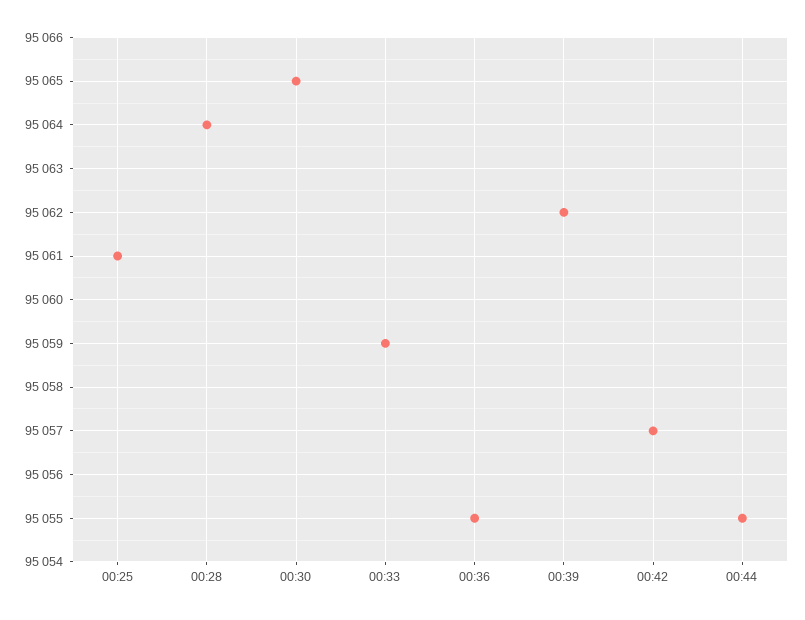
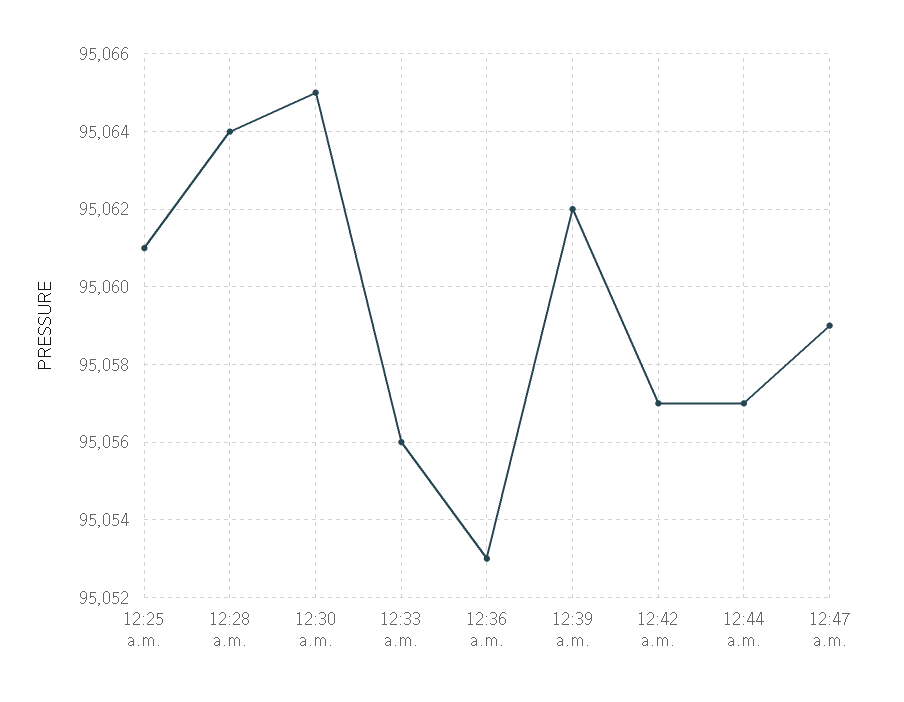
  {
    "00:25": 95061,
    "00:28": 95064,
    "00:30": 95065,
-   "00:33": 95059,
+   "00:33": 95056,
-   "00:36": 95055,
+   "00:36": 95053,
    "00:39": 95062,
    "00:42": 95057,
-   "00:44": 95055
+   "00:44": 95057,
+   "12:47 a.m.": 95059
  }

